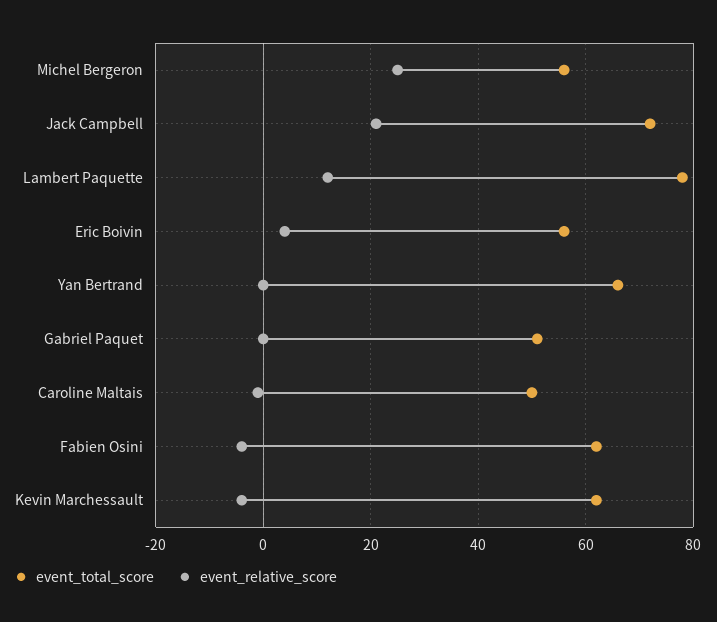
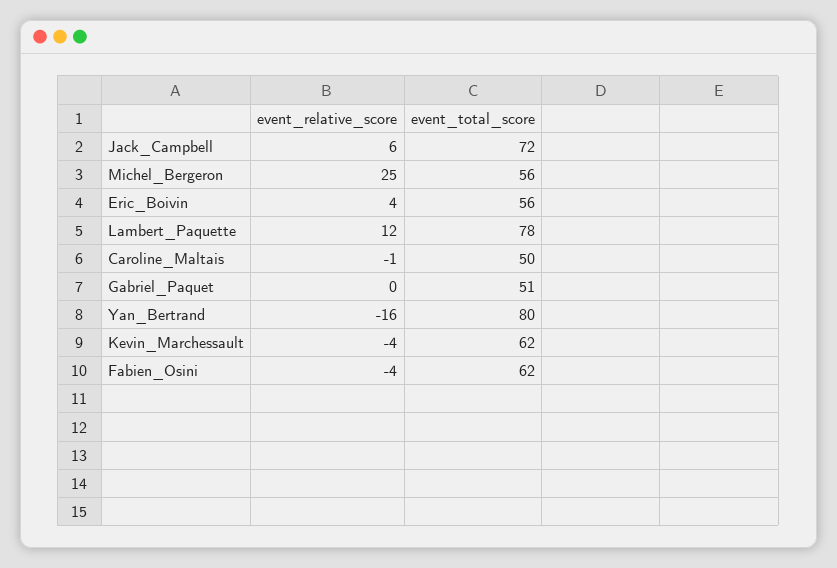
  {
    "event_total_score": {
      "Michel Bergeron": 56,
      "Jack Campbell": 72,
      "Lambert Paquette": 78,
      "Eric Boivin": 56,
-     "Yan Bertrand": 65,
+     "Yan Bertrand": 80,
      "Gabriel Paquet": 51,
      "Caroline Maltais": 50,
      "Fabien Osini": 62,
      "Kevin Marchessault": 62
    },
    "event_relative_score": {
      "Michel Bergeron": 25,
-     "Jack Campbell": 20,
+     "Jack Campbell": 6,
      "Lambert Paquette": 12,
      "Eric Boivin": 4,
-     "Yan Bertrand": 0,
+     "Yan Bertrand": -16,
      "Gabriel Paquet": 0,
      "Caroline Maltais": -1,
      "Fabien Osini": -4,
      "Kevin Marchessault": -4
    }
  }

